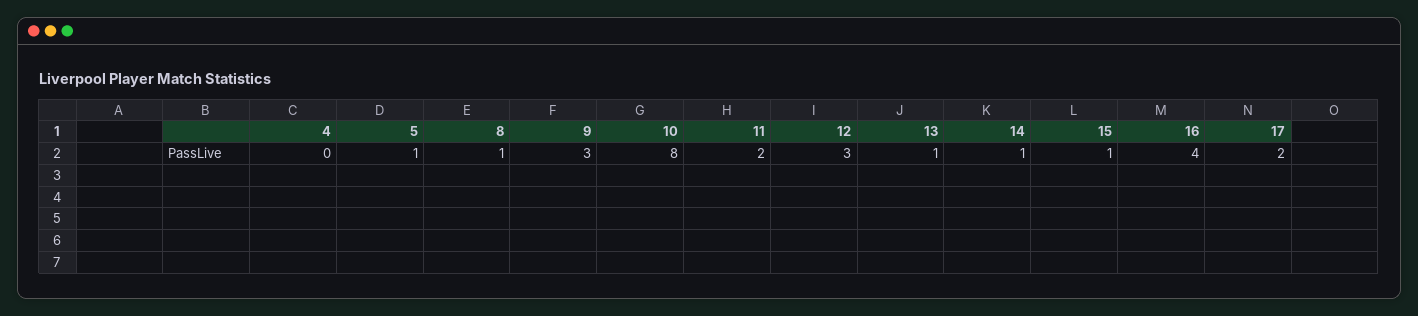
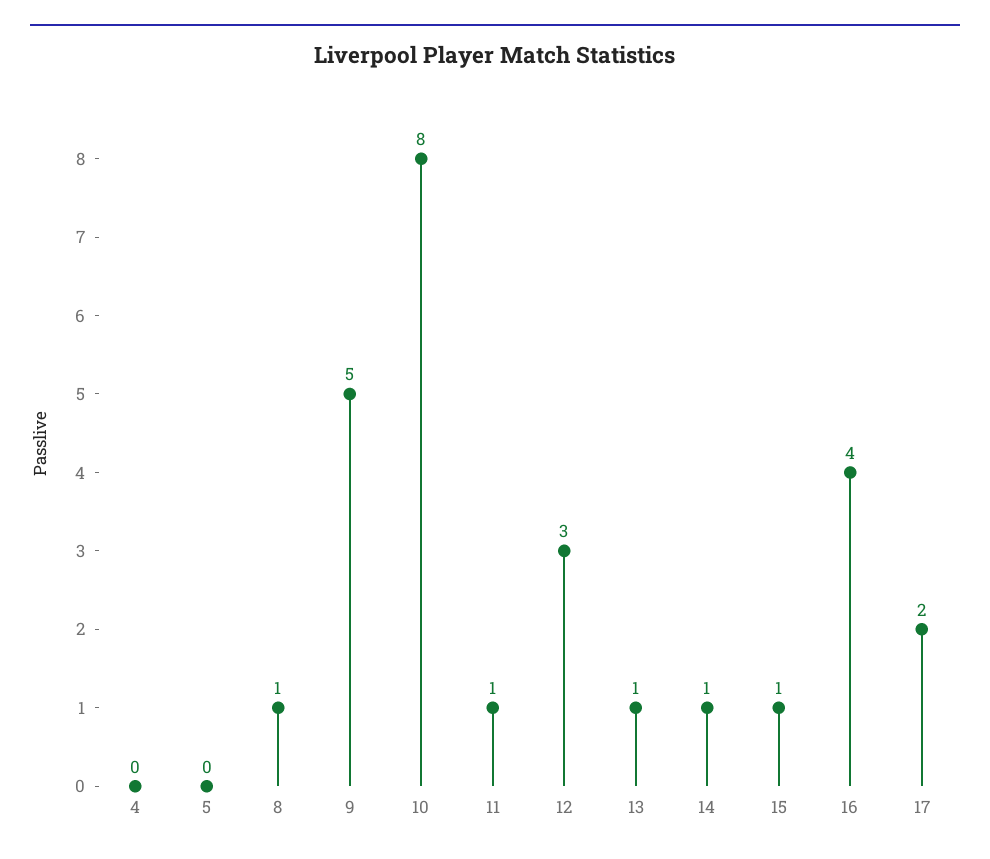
  {
    "4": 0,
-   "5": 1,
+   "5": 0,
    "8": 1,
-   "9": 3,
+   "9": 5,
    "10": 8,
-   "11": 2,
+   "11": 1,
    "12": 3,
    "13": 1,
    "14": 1,
    "15": 1,
    "16": 4,
    "17": 2
  }

